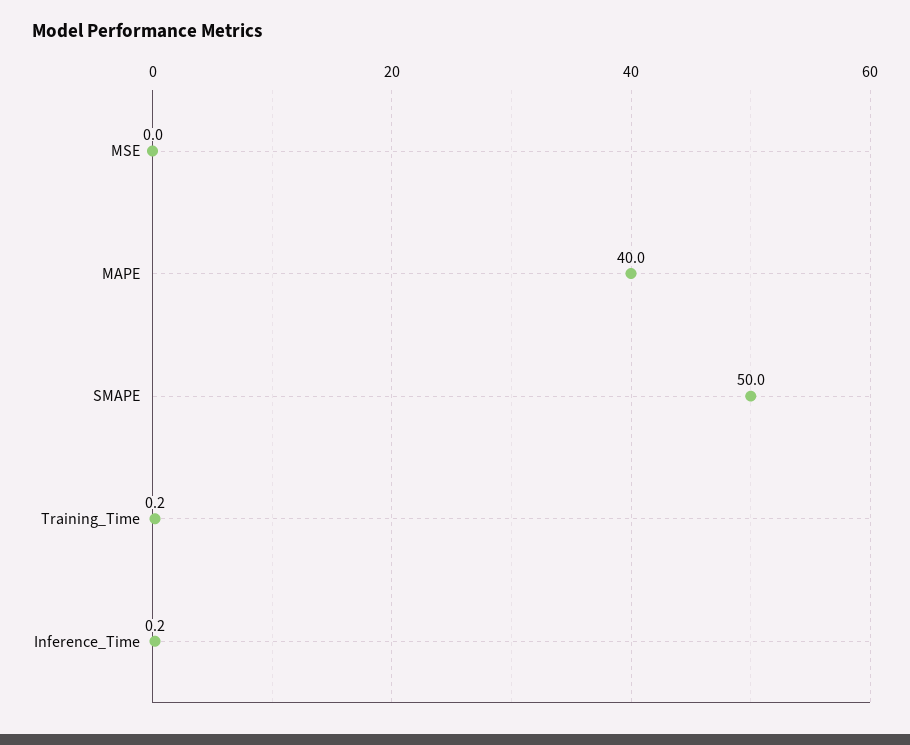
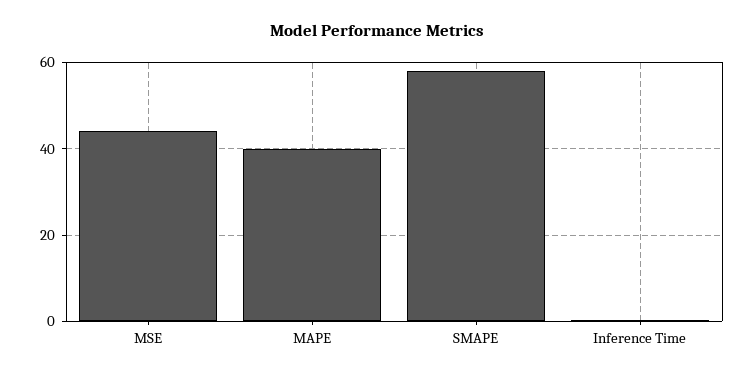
  {
-   "MSE": 0,
+   "MSE": 44,
    "MAPE": 40,
-   "SMAPE": 50,
+   "SMAPE": 58,
-   "Training_Time": 0.2,
    "Inference_Time": 0.2
  }

